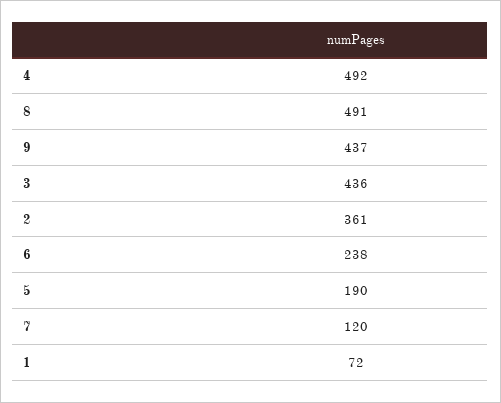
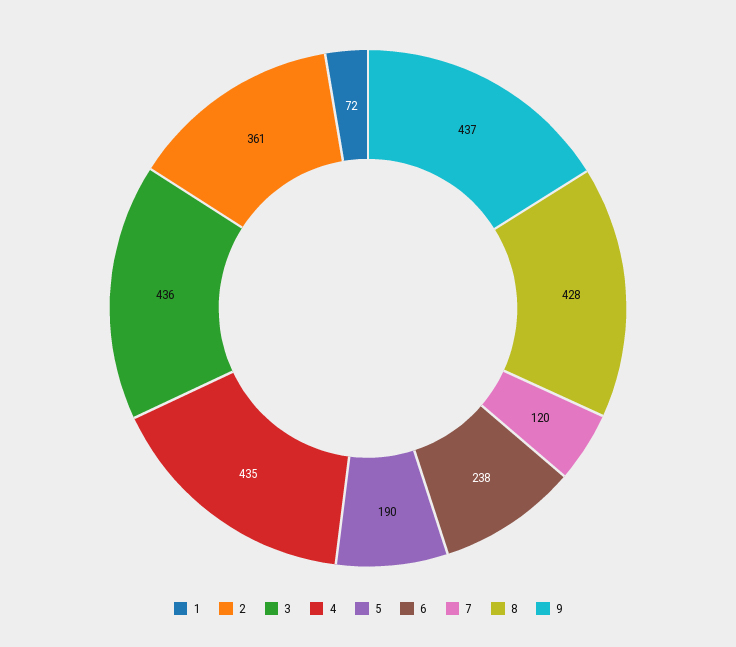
  {
-   "4": 492,
+   "4": 435,
-   "8": 491,
+   "8": 428,
    "9": 437,
    "3": 436,
    "2": 361,
    "6": 238,
    "5": 190,
    "7": 120,
    "1": 72
  }

